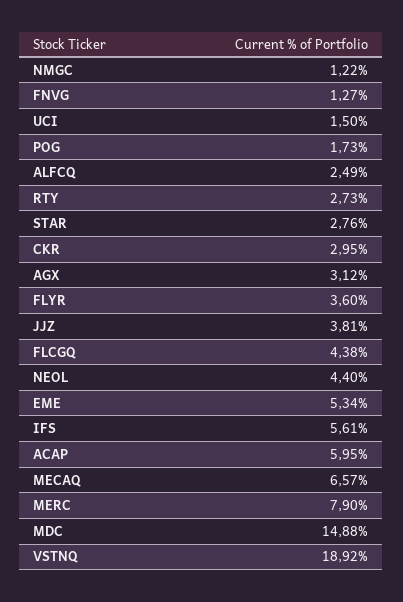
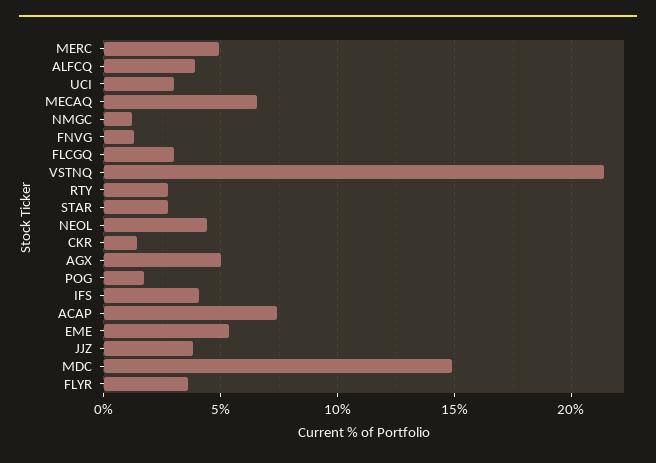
  {
    "NMGC": 1.22,
    "FNVG": 1.27,
-   "UCI": 1.5,
+   "UCI": 3,
    "POG": 1.73,
-   "ALFCQ": 2.49,
+   "ALFCQ": 4,
    "RTY": 2.73,
    "STAR": 2.76,
-   "CKR": 2.95,
+   "CKR": 1.5,
-   "AGX": 3.12,
+   "AGX": 5,
    "FLYR": 3.6,
    "JJZ": 3.81,
-   "FLCGQ": 4.38,
+   "FLCGQ": 3,
    "NEOL": 4.4,
    "EME": 5.34,
-   "IFS": 5.61,
+   "IFS": 4,
-   "ACAP": 5.95,
+   "ACAP": 7.5,
    "MECAQ": 6.57,
-   "MERC": 7.9,
+   "MERC": 5,
    "MDC": 14.88,
-   "VSTNQ": 18.92
+   "VSTNQ": 21.5
  }

